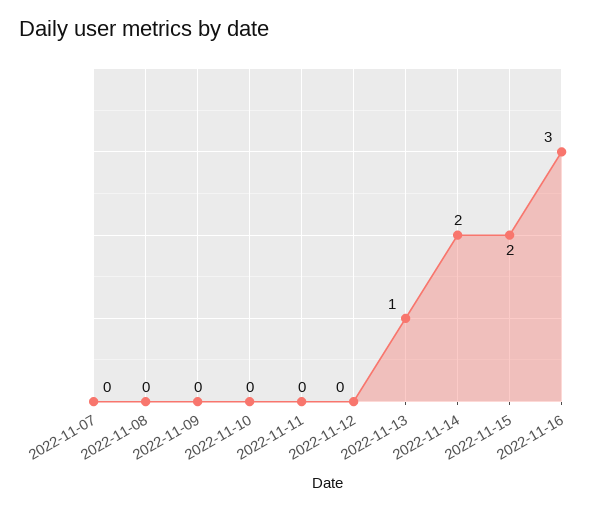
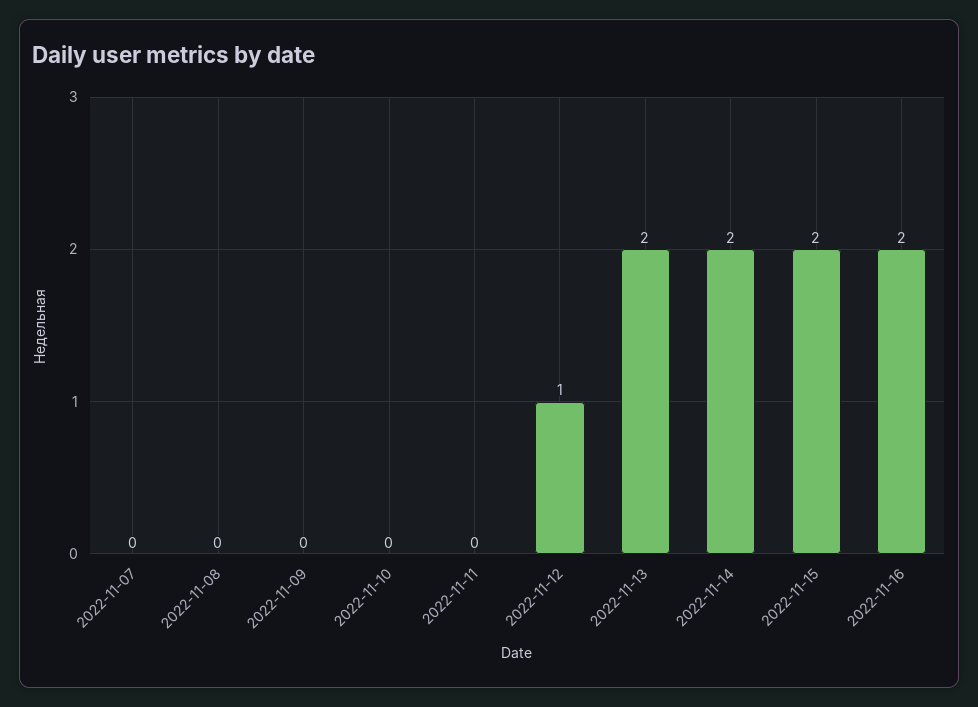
  {
    "2022-11-07": 0,
    "2022-11-08": 0,
    "2022-11-09": 0,
    "2022-11-10": 0,
    "2022-11-11": 0,
-   "2022-11-12": 0,
+   "2022-11-12": 1,
-   "2022-11-13": 1,
+   "2022-11-13": 2,
    "2022-11-14": 2,
    "2022-11-15": 2,
-   "2022-11-16": 3
+   "2022-11-16": 2
  }

